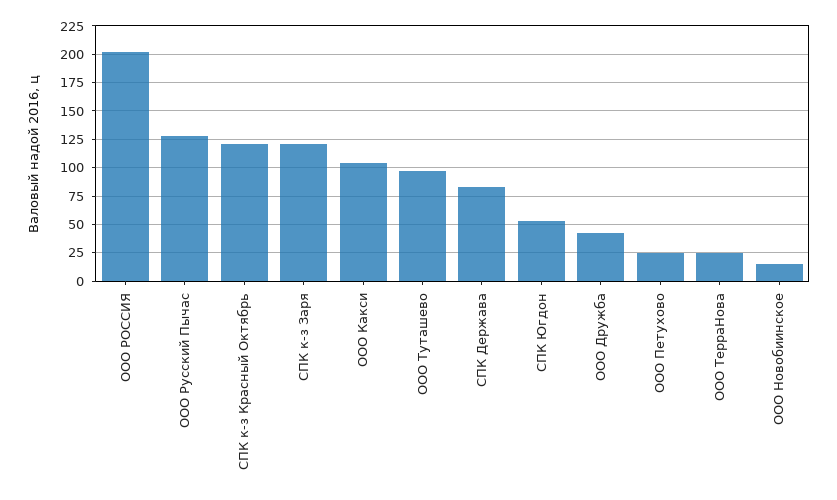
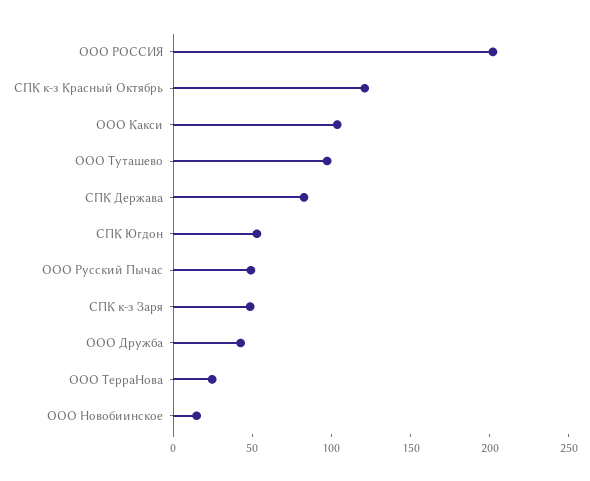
  {
    "ООО РОССИЯ": 200,
-   "ООО Русский Пычас": 125,
+   "ООО Русский Пычас": 50,
    "СПК к-з Красный Октябрь": 120,
-   "СПК к-з Заря": 125,
+   "СПК к-з Заря": 50,
    "ООО Какси": 100,
    "ООО Туташево": 100,
    "СПК Держава": 80,
    "СПК Югдон": 50,
    "ООО Дружба": 40,
-   "ООО Петухово": 25,
    "ООО ТерраНова": 20,
    "ООО Новобиинское": 10
  }

